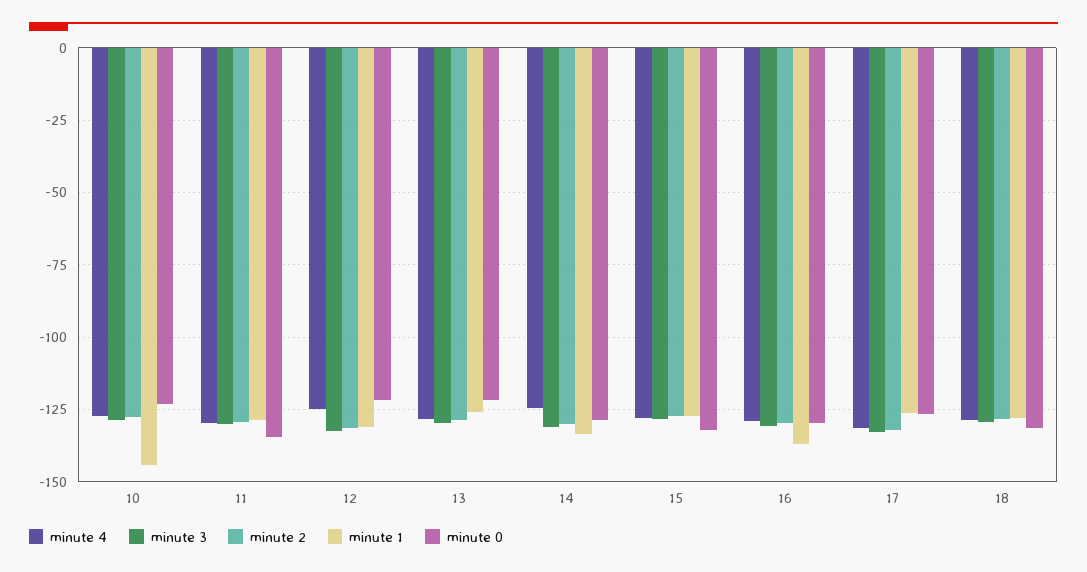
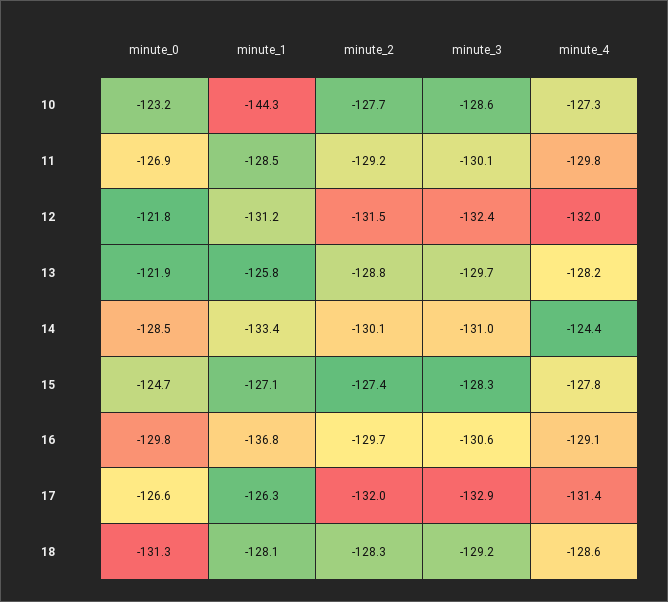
  {
    "minute 4": {
      "10": -127.3,
      "11": -129.8,
-     "12": -125,
+     "12": -132,
      "13": -128.2,
      "14": -124.4,
      "15": -127.8,
      "16": -129.1,
      "17": -131.4,
      "18": -128.6
    },
    "minute 3": {
      "10": -128.6,
      "11": -130.1,
      "12": -132.4,
      "13": -129.7,
      "14": -131,
      "15": -128.3,
      "16": -130.6,
      "17": -132.9,
      "18": -129.2
    },
    "minute 2": {
      "10": -127.7,
      "11": -129.2,
      "12": -131.5,
      "13": -128.8,
      "14": -130.1,
      "15": -127.4,
      "16": -129.7,
      "17": -132,
      "18": -128.3
    },
    "minute 1": {
      "10": -144.3,
      "11": -128.5,
      "12": -131.2,
      "13": -125.8,
      "14": -133.4,
      "15": -127.1,
      "16": -136.8,
      "17": -126.3,
      "18": -128.1
    },
    "minute 0": {
      "10": -123.2,
-     "11": -135,
+     "11": -126.9,
      "12": -121.8,
      "13": -121.9,
      "14": -128.5,
-     "15": -132.5,
+     "15": -124.7,
      "16": -129.8,
      "17": -126.6,
      "18": -131.3
    }
  }

